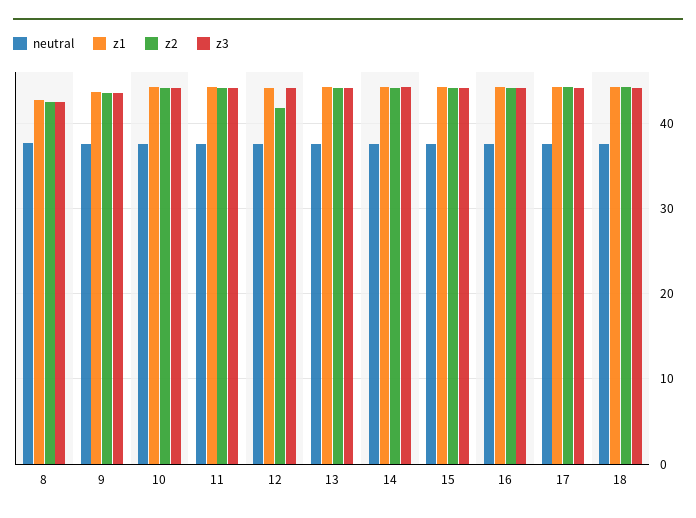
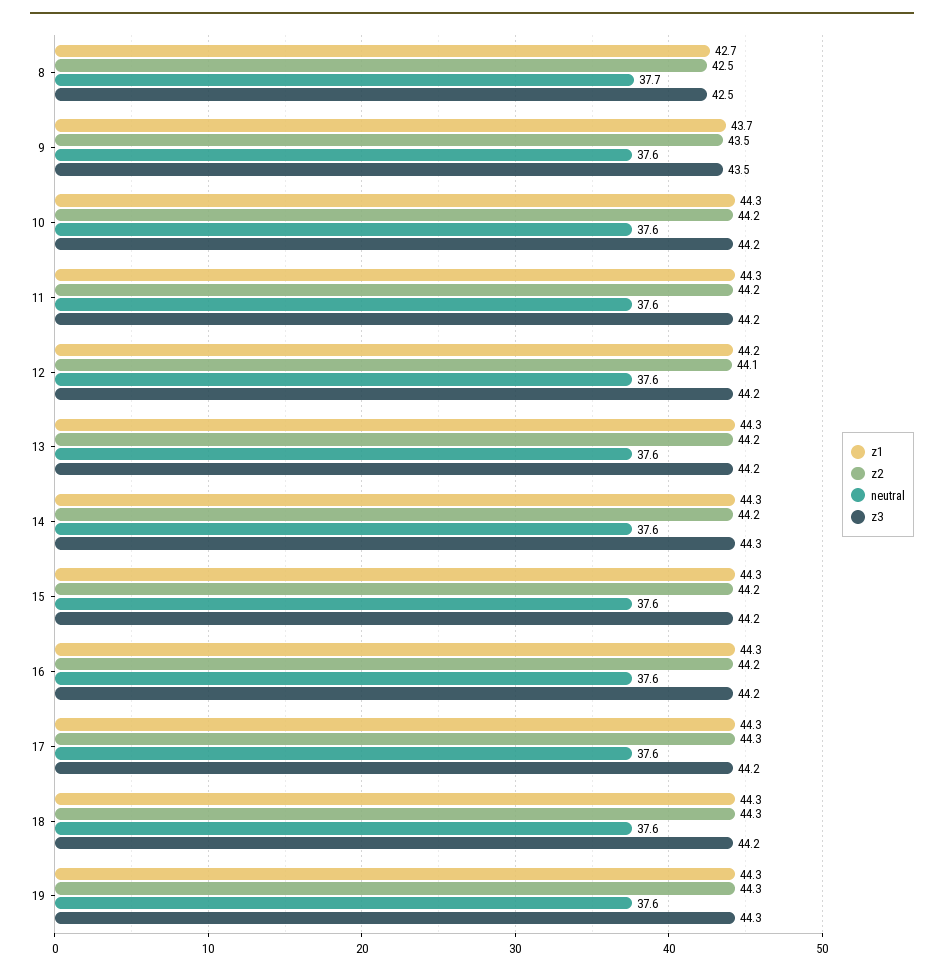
  {
    "neutral": {
      "8": 37.7,
      "9": 37.6,
      "10": 37.6,
      "11": 37.6,
      "12": 37.6,
      "13": 37.6,
      "14": 37.6,
      "15": 37.6,
      "16": 37.6,
      "17": 37.6,
-     "18": 37.6
+     "18": 37.6,
+     "19": 37.6
    },
    "z1": {
      "8": 42.7,
      "9": 43.7,
      "10": 44.3,
      "11": 44.3,
      "12": 44.2,
      "13": 44.3,
      "14": 44.3,
      "15": 44.3,
      "16": 44.3,
      "17": 44.3,
-     "18": 44.3
+     "18": 44.3,
+     "19": 44.3
    },
    "z2": {
      "8": 42.5,
      "9": 43.5,
      "10": 44.2,
      "11": 44.2,
-     "12": 42,
+     "12": 44.1,
      "13": 44.2,
      "14": 44.2,
      "15": 44.2,
      "16": 44.2,
      "17": 44.3,
-     "18": 44.3
+     "18": 44.3,
+     "19": 44.3
    },
    "z3": {
      "8": 42.5,
      "9": 43.5,
      "10": 44.2,
      "11": 44.2,
      "12": 44.2,
      "13": 44.2,
      "14": 44.3,
      "15": 44.2,
      "16": 44.2,
      "17": 44.2,
-     "18": 44.2
+     "18": 44.2,
+     "19": 44.3
    }
  }

